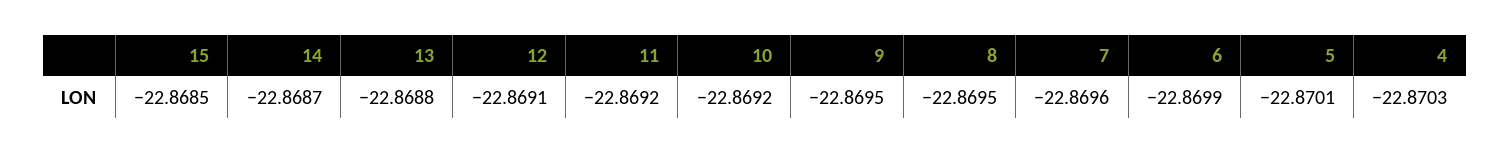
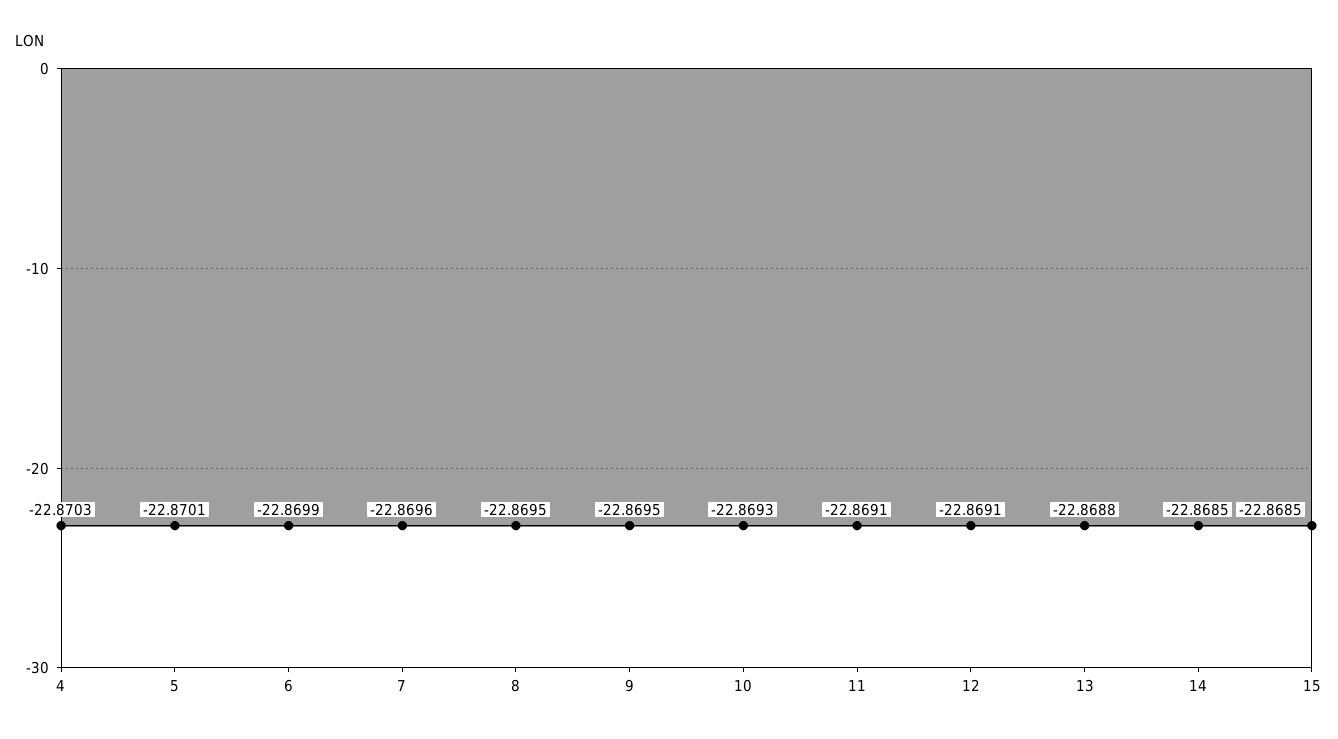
  {
    "15": -22.8685,
-   "14": -22.8687,
+   "14": -22.8685,
    "13": -22.8688,
    "12": -22.8691,
-   "11": -22.8692,
+   "11": -22.8691,
-   "10": -22.8692,
+   "10": -22.8693,
    "9": -22.8695,
    "8": -22.8695,
    "7": -22.8696,
    "6": -22.8699,
    "5": -22.8701,
    "4": -22.8703
  }

